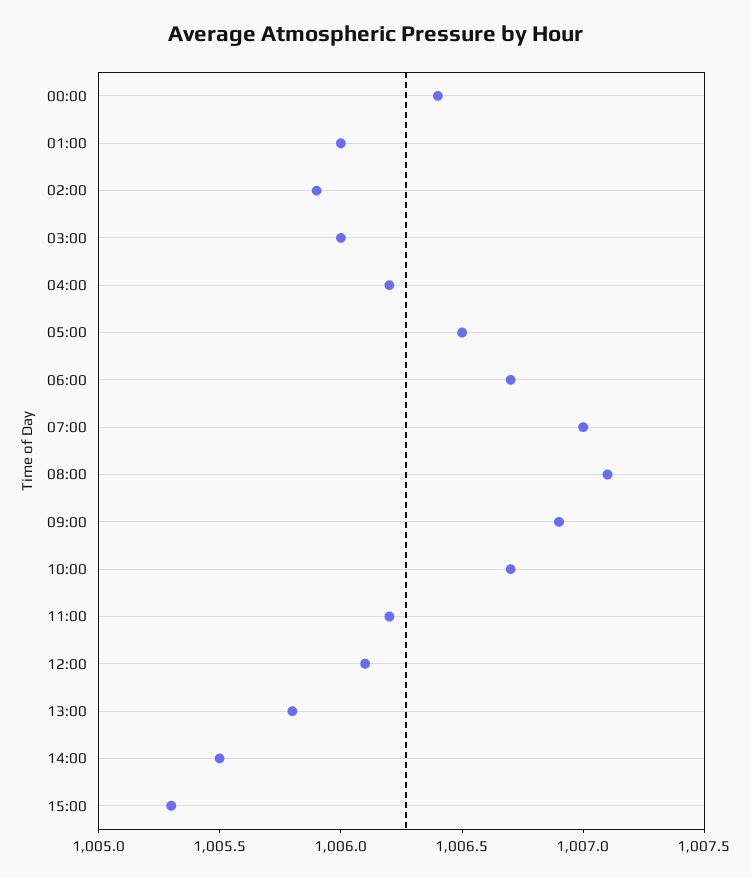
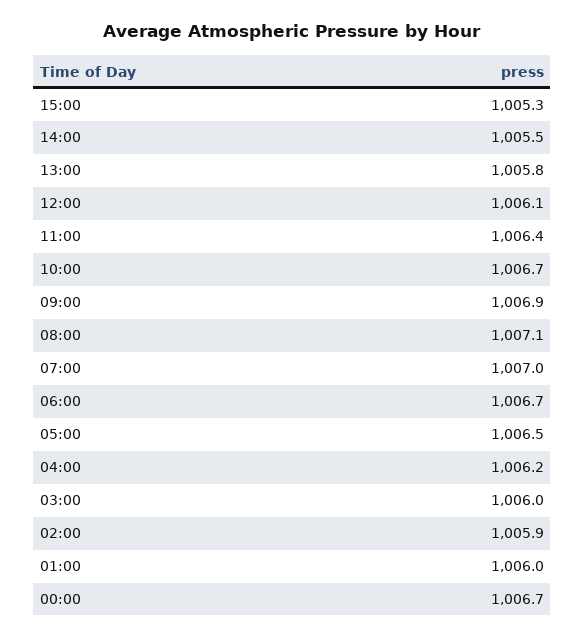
  {
-   "00:00": 1006.4,
+   "00:00": 1006.7,
    "01:00": 1006,
    "02:00": 1005.9,
    "03:00": 1006,
    "04:00": 1006.2,
    "05:00": 1006.5,
    "06:00": 1006.7,
    "07:00": 1007,
    "08:00": 1007.1,
    "09:00": 1006.9,
    "10:00": 1006.7,
-   "11:00": 1006.2,
+   "11:00": 1006.4,
    "12:00": 1006.1,
    "13:00": 1005.8,
    "14:00": 1005.5,
    "15:00": 1005.3
  }

